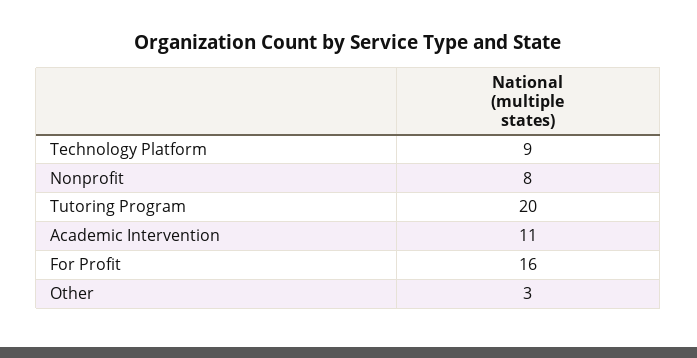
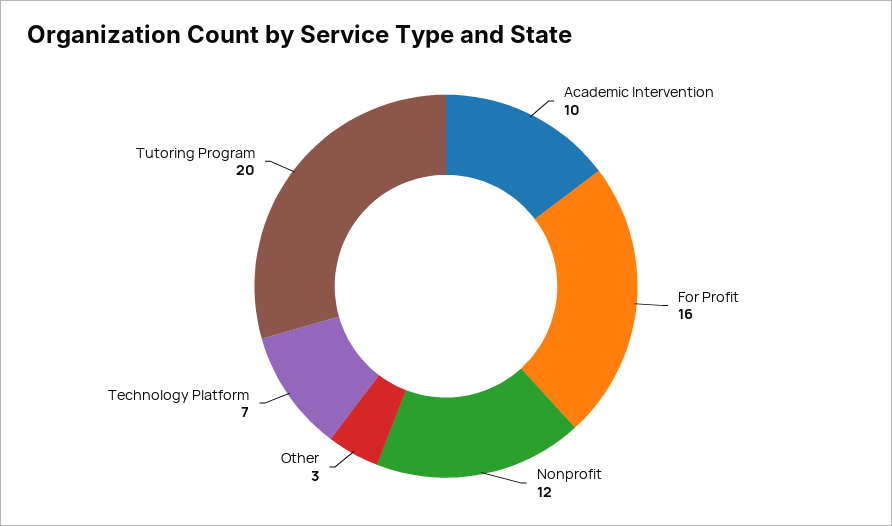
  {
-   "Technology Platform": 9,
+   "Technology Platform": 7,
-   "Nonprofit": 8,
+   "Nonprofit": 12,
    "Tutoring Program": 20,
-   "Academic Intervention": 11,
+   "Academic Intervention": 10,
    "For Profit": 16,
    "Other": 3
  }

